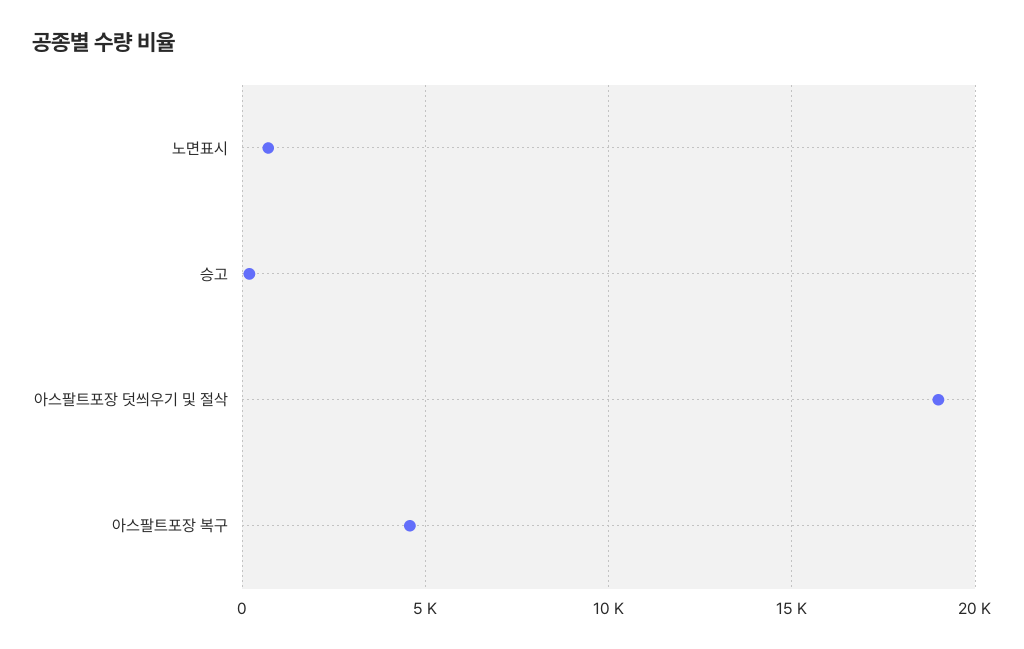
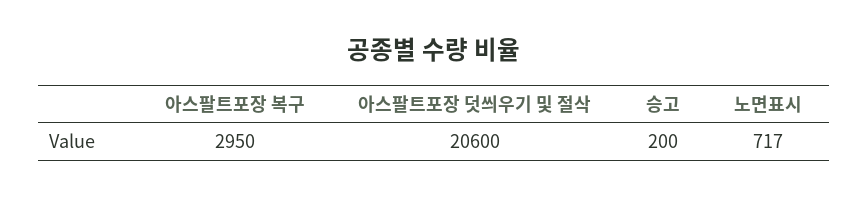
  {
    "노면표시": 717,
    "승고": 200,
-   "아스팔트포장 덧씌우기 및 절삭": 19000,
+   "아스팔트포장 덧씌우기 및 절삭": 20600,
-   "아스팔트포장 복구": 4500
+   "아스팔트포장 복구": 2950
  }

